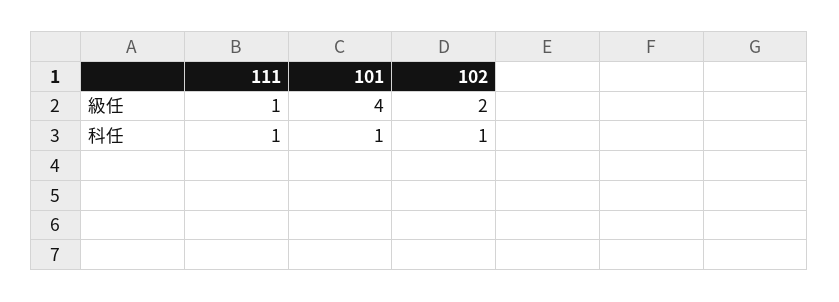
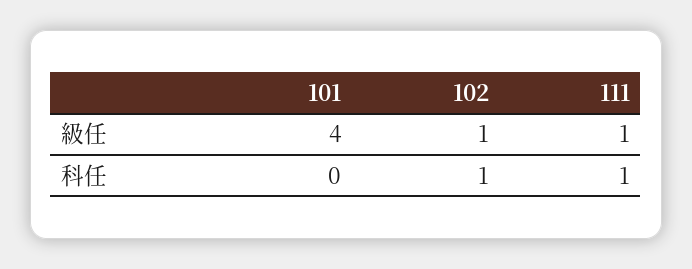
  {
    "111": {
      "級任": 1,
      "科任": 1
    },
    "101": {
      "級任": 4,
-     "科任": 1
+     "科任": 0
    },
    "102": {
-     "級任": 2,
+     "級任": 1,
      "科任": 1
    }
  }

